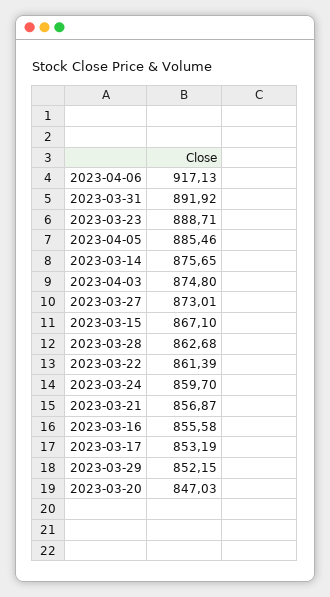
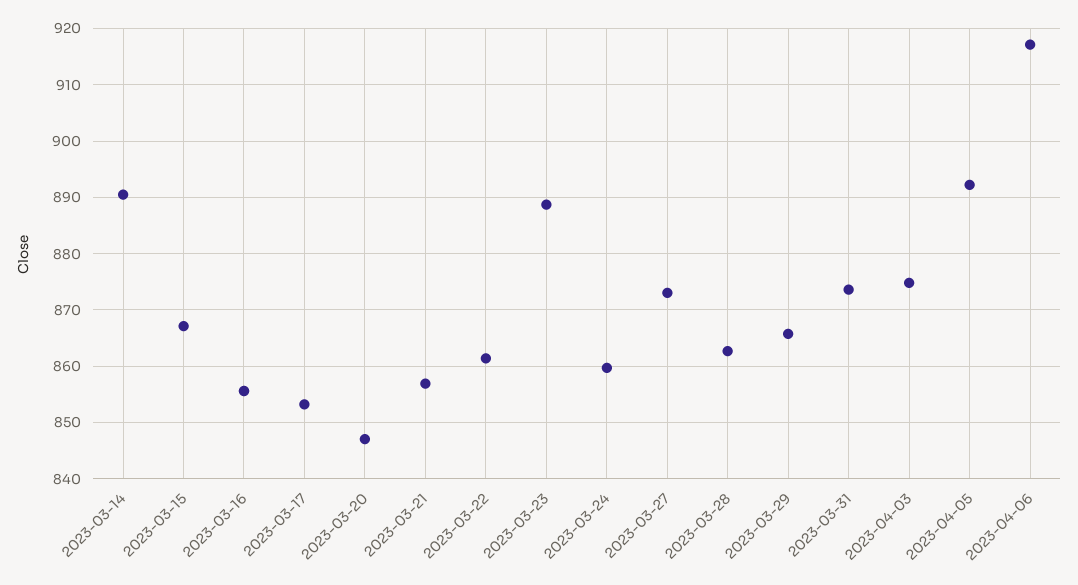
  {
    "2023-04-06": 917.13,
-   "2023-03-31": 891.92,
+   "2023-03-31": 874,
    "2023-03-23": 888.71,
-   "2023-04-05": 885.46,
+   "2023-04-05": 892,
-   "2023-03-14": 875.65,
+   "2023-03-14": 890,
    "2023-04-03": 874.8,
    "2023-03-27": 873.01,
    "2023-03-15": 867.1,
    "2023-03-28": 862.68,
    "2023-03-22": 861.39,
    "2023-03-24": 859.7,
    "2023-03-21": 856.87,
    "2023-03-16": 855.58,
    "2023-03-17": 853.19,
-   "2023-03-29": 852.15,
+   "2023-03-29": 866,
    "2023-03-20": 847.03
  }

